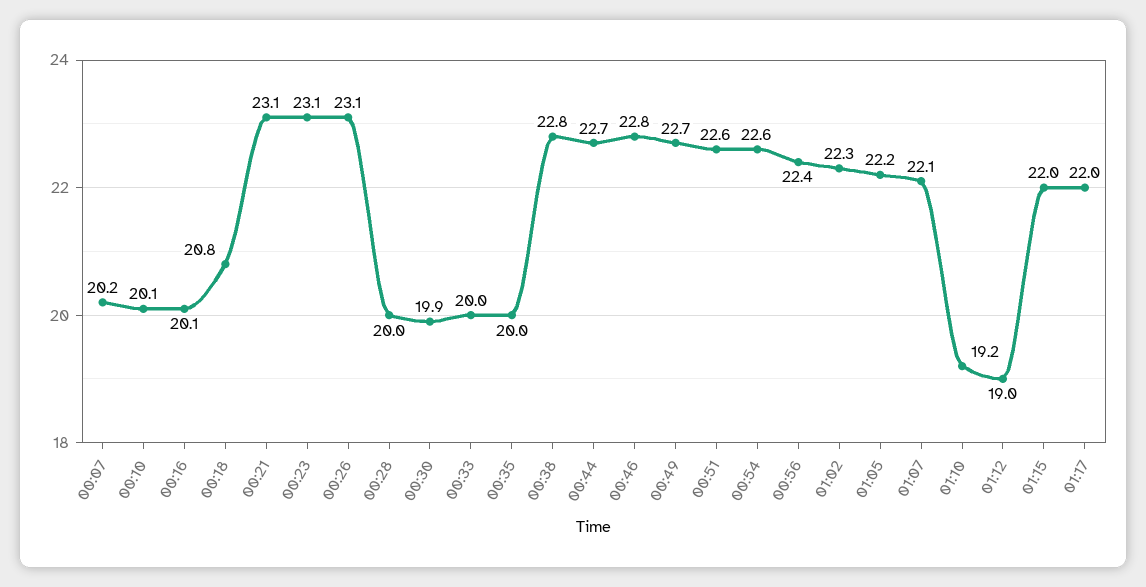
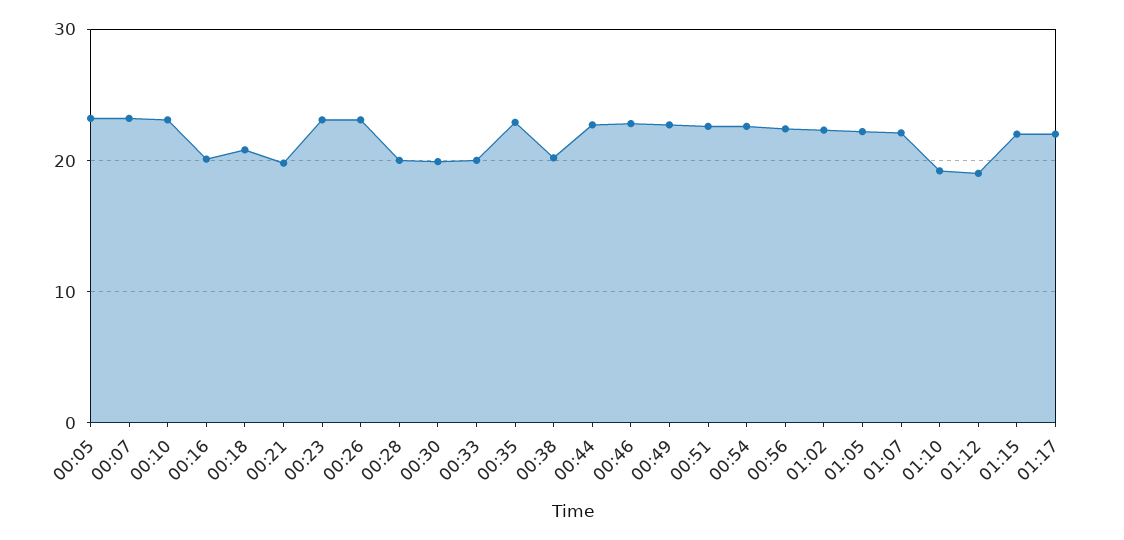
  {
-   "00:07": 20.2,
+   "00:07": 23,
-   "00:10": 20.1,
+   "00:10": 23,
    "00:16": 20.1,
    "00:18": 20.8,
-   "00:21": 23.1,
+   "00:21": 20,
    "00:23": 23.1,
    "00:26": 23.1,
    "00:28": 20,
    "00:30": 19.9,
    "00:33": 20,
-   "00:35": 20,
+   "00:35": 23,
-   "00:38": 22.8,
+   "00:38": 20,
    "00:44": 22.7,
    "00:46": 22.8,
    "00:49": 22.7,
    "00:51": 22.6,
    "00:54": 22.6,
    "00:56": 22.4,
    "01:02": 22.3,
    "01:05": 22.2,
    "01:07": 22.1,
    "01:10": 19.2,
    "01:12": 19,
    "01:15": 22,
-   "01:17": 22
+   "01:17": 22,
+   "00:05": 23
  }

